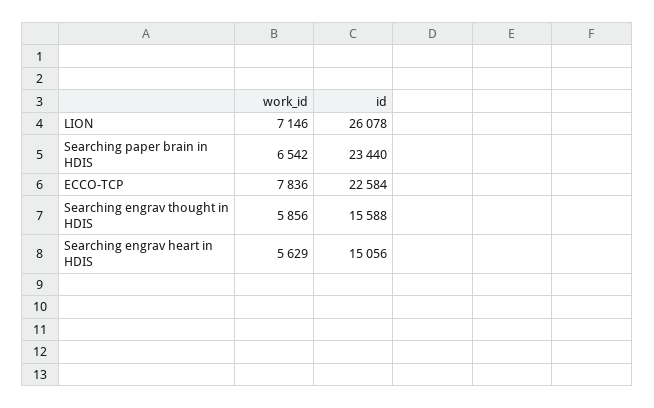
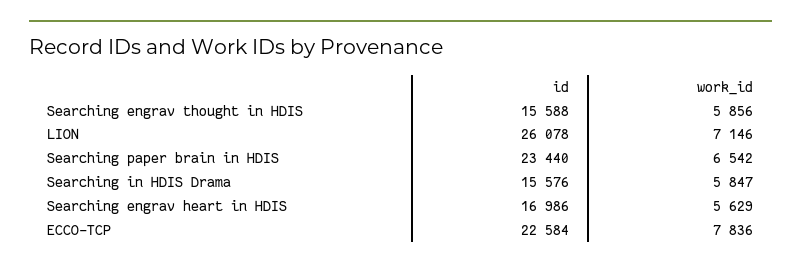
  {
    "work_id": {
      "LION": 7146,
      "Searching paper brain in HDIS": 6542,
      "ECCO-TCP": 7836,
      "Searching engrav thought in HDIS": 5856,
-     "Searching engrav heart in HDIS": 5629
+     "Searching engrav heart in HDIS": 5629,
+     "Searching in HDIS Drama": 5847
    },
    "id": {
      "LION": 26078,
      "Searching paper brain in HDIS": 23440,
      "ECCO-TCP": 22584,
      "Searching engrav thought in HDIS": 15588,
-     "Searching engrav heart in HDIS": 15056
+     "Searching engrav heart in HDIS": 16986,
+     "Searching in HDIS Drama": 15576
    }
  }

